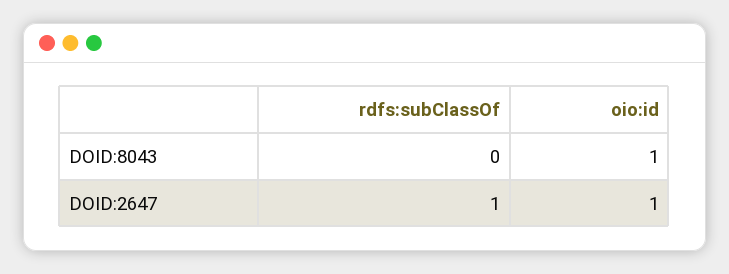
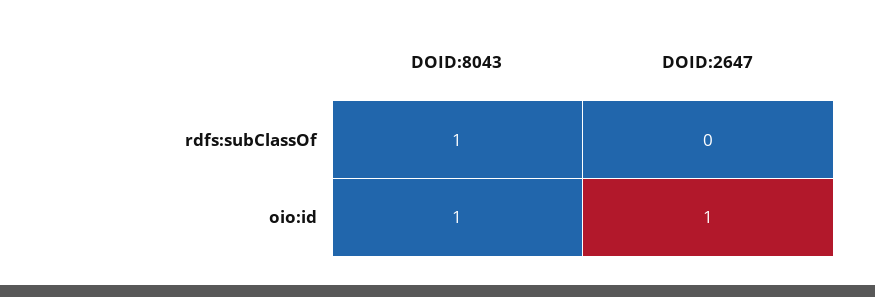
  {
    "rdfs:subClassOf": {
-     "DOID:8043": 0,
+     "DOID:8043": 1,
-     "DOID:2647": 1
+     "DOID:2647": 0
    },
    "oio:id": {
      "DOID:8043": 1,
      "DOID:2647": 1
    }
  }

